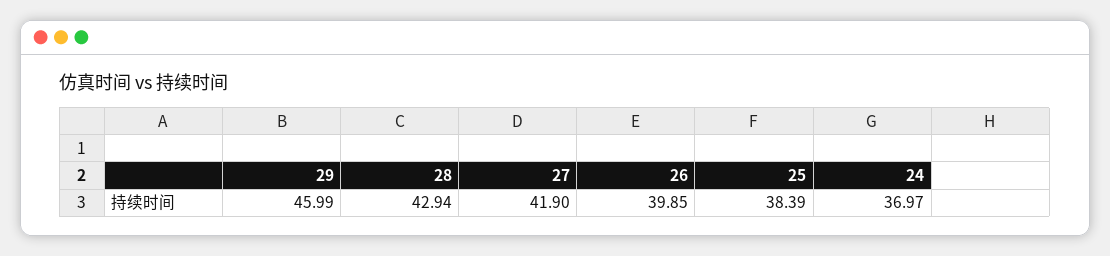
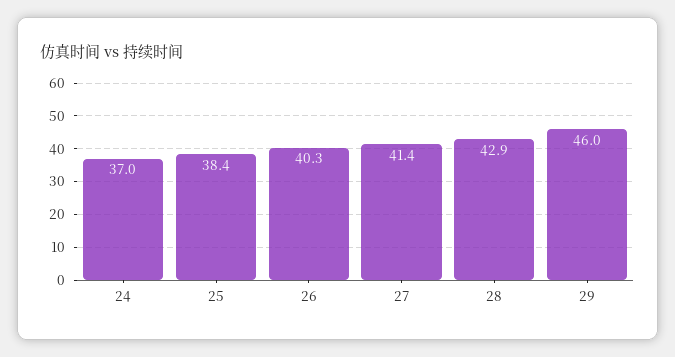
  {
    "29": 45.99,
    "28": 42.94,
-   "27": 41.9,
+   "27": 41.4,
-   "26": 39.85,
+   "26": 40.3,
    "25": 38.39,
    "24": 36.97
  }

